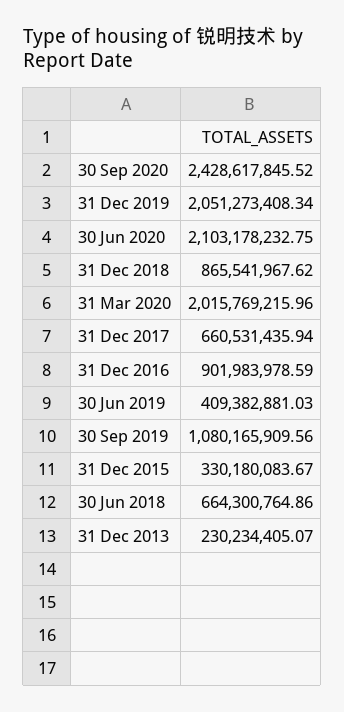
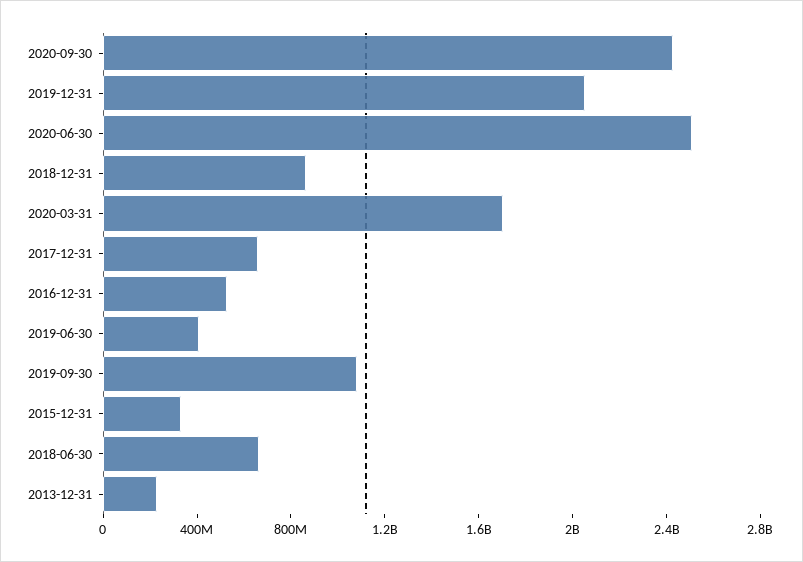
  {
    "30 Sep 2020": 2428617845.52,
    "31 Dec 2019": 2051273408.34,
-   "30 Jun 2020": 2103178232.75,
+   "30 Jun 2020": 2500000000,
    "31 Dec 2018": 865541967.62,
-   "31 Mar 2020": 2015769215.96,
+   "31 Mar 2020": 1700000000,
    "31 Dec 2017": 660531435.94,
-   "31 Dec 2016": 901983978.59,
+   "31 Dec 2016": 500000000,
    "30 Jun 2019": 409382881.03,
    "30 Sep 2019": 1080165909.56,
    "31 Dec 2015": 330180083.67,
    "30 Jun 2018": 664300764.86,
    "31 Dec 2013": 230234405.07
  }

